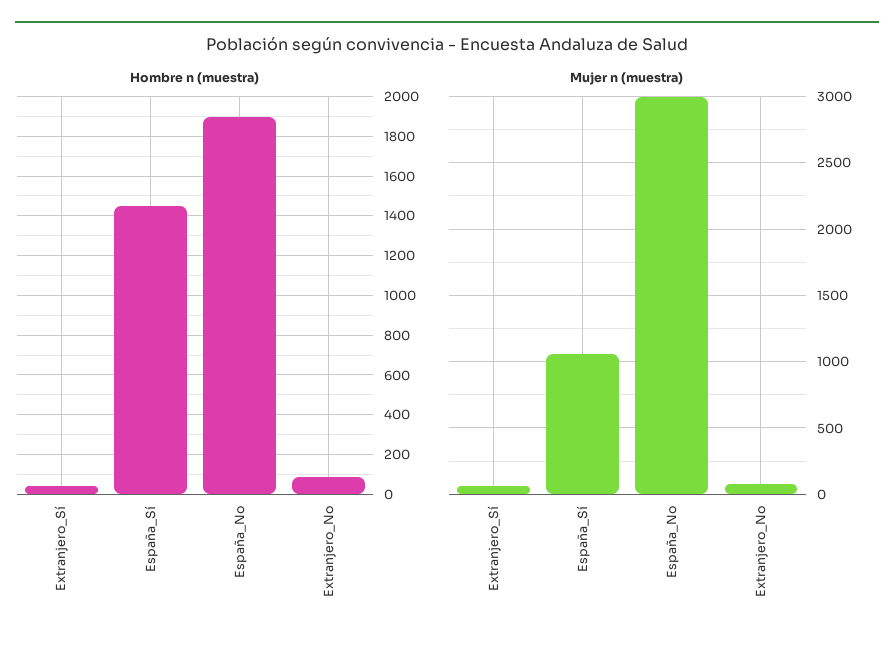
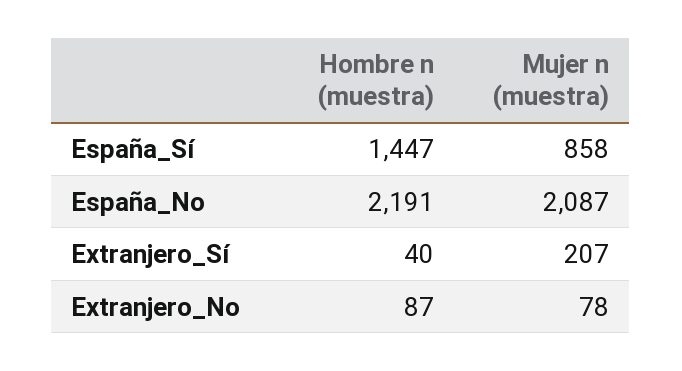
  {
    "Hombre n (muestra)": {
      "Extranjero_Sí": 40,
      "España_Sí": 1447,
-     "España_No": 1900,
+     "España_No": 2191,
      "Extranjero_No": 87
    },
    "Mujer n (muestra)": {
-     "Extranjero_Sí": 50,
+     "Extranjero_Sí": 207,
-     "España_Sí": 1050,
+     "España_Sí": 858,
-     "España_No": 3000,
+     "España_No": 2087,
      "Extranjero_No": 78
    }
  }

